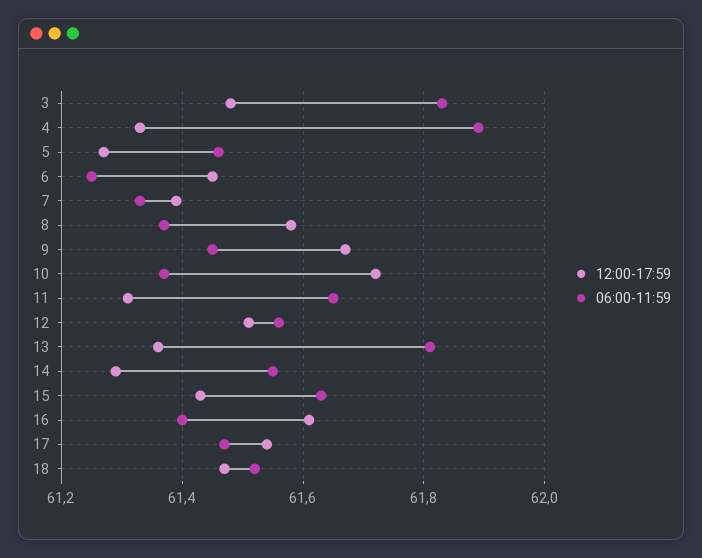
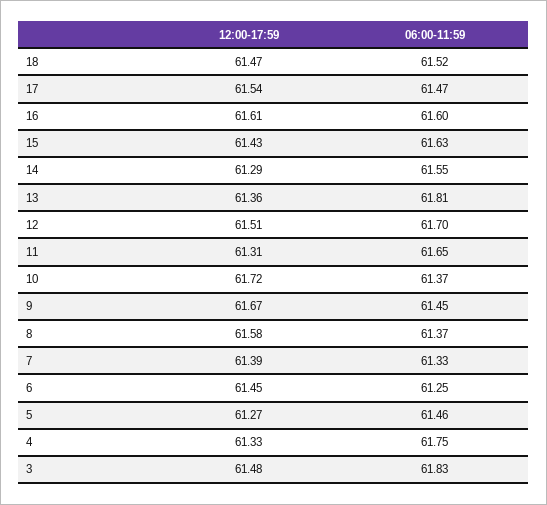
  {
    "12:00-17:59": {
      "3": 61.48,
      "4": 61.33,
      "5": 61.27,
      "6": 61.45,
      "7": 61.39,
      "8": 61.58,
      "9": 61.67,
      "10": 61.72,
      "11": 61.31,
      "12": 61.51,
      "13": 61.36,
      "14": 61.29,
      "15": 61.43,
      "16": 61.61,
      "17": 61.54,
      "18": 61.47
    },
    "06:00-11:59": {
      "3": 61.83,
-     "4": 61.9,
+     "4": 61.75,
      "5": 61.46,
      "6": 61.25,
      "7": 61.33,
      "8": 61.37,
      "9": 61.45,
      "10": 61.37,
      "11": 61.65,
-     "12": 61.55,
+     "12": 61.7,
      "13": 61.81,
      "14": 61.55,
      "15": 61.63,
-     "16": 61.4,
+     "16": 61.6,
      "17": 61.47,
      "18": 61.52
    }
  }

